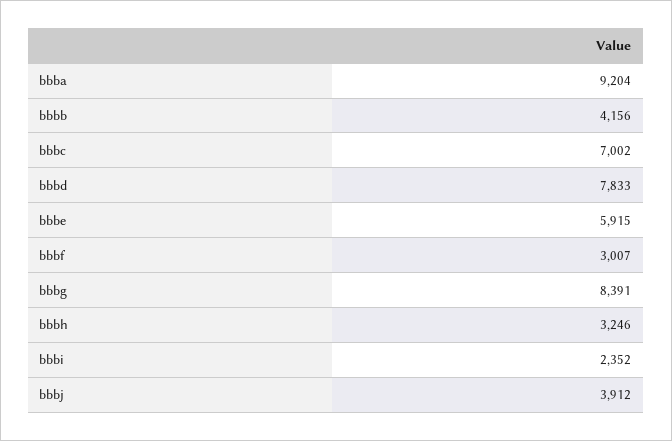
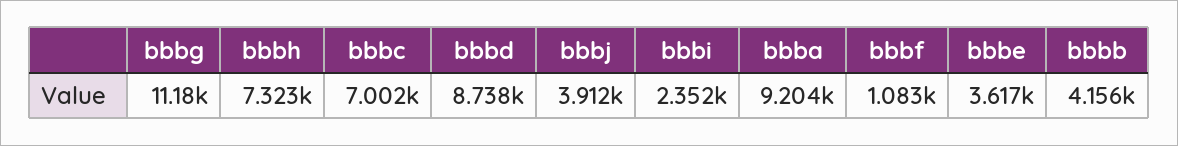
  {
    "bbba": 9204,
    "bbbb": 4156,
    "bbbc": 7002,
-   "bbbd": 7833,
+   "bbbd": 8738,
-   "bbbe": 5915,
+   "bbbe": 3617,
-   "bbbf": 3007,
+   "bbbf": 1083,
-   "bbbg": 8391,
+   "bbbg": 11180,
-   "bbbh": 3246,
+   "bbbh": 7323,
    "bbbi": 2352,
    "bbbj": 3912
  }

